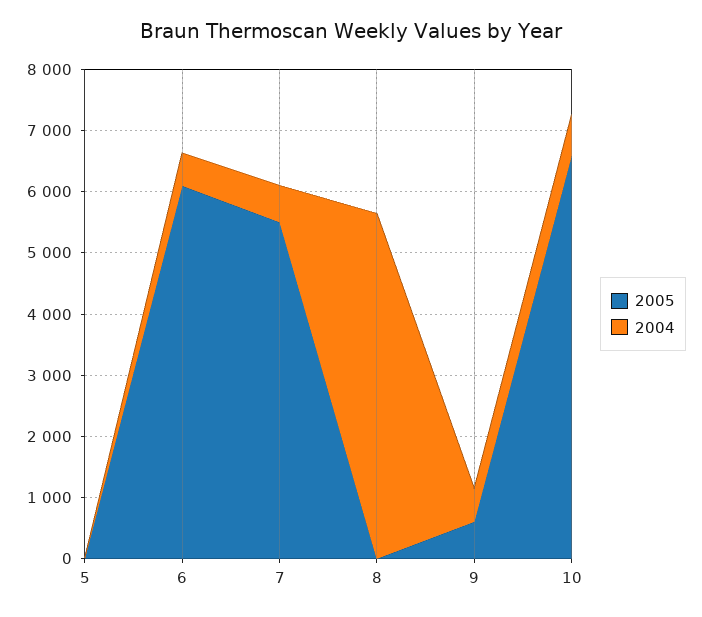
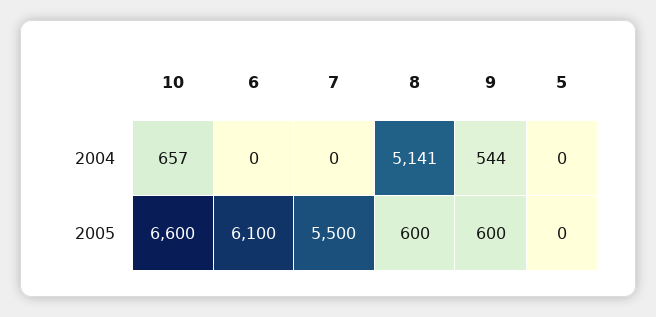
  {
    "2005": {
      "5": 0,
      "6": 6100,
      "7": 5500,
-     "8": 0,
+     "8": 600,
      "9": 600,
      "10": 6600
    },
    "2004": {
      "5": 0,
-     "6": 600,
+     "6": 0,
-     "7": 600,
+     "7": 0,
-     "8": 5600,
+     "8": 5141,
      "9": 544,
      "10": 657
    }
  }

